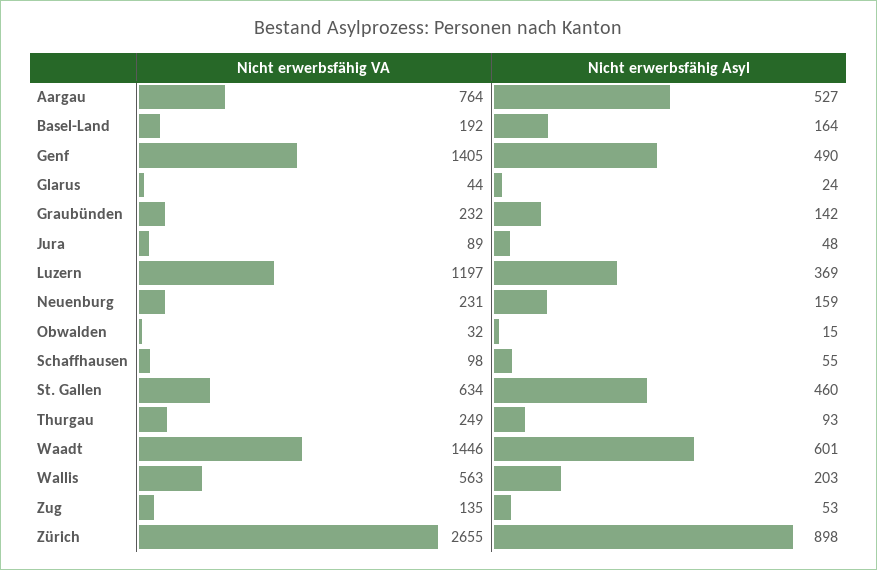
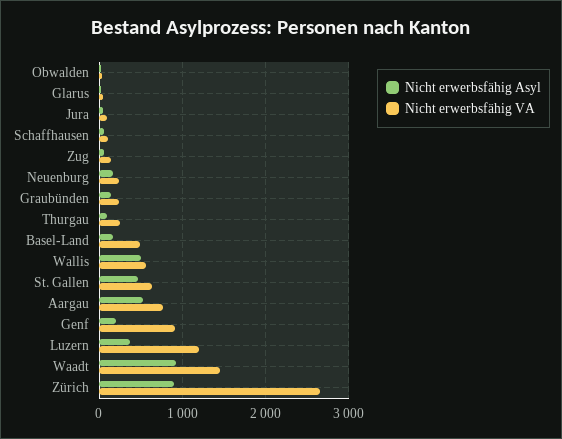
  {
    "Nicht erwerbsfähig VA": {
      "Aargau": 764,
-     "Basel-Land": 192,
+     "Basel-Land": 500,
-     "Genf": 1405,
+     "Genf": 900,
      "Glarus": 44,
      "Graubünden": 232,
      "Jura": 89,
      "Luzern": 1197,
      "Neuenburg": 231,
      "Obwalden": 32,
      "Schaffhausen": 98,
      "St. Gallen": 634,
      "Thurgau": 249,
      "Waadt": 1446,
      "Wallis": 563,
      "Zug": 135,
      "Zürich": 2655
    },
    "Nicht erwerbsfähig Asyl": {
      "Aargau": 527,
      "Basel-Land": 164,
-     "Genf": 490,
+     "Genf": 200,
      "Glarus": 24,
      "Graubünden": 142,
      "Jura": 48,
      "Luzern": 369,
      "Neuenburg": 159,
      "Obwalden": 15,
      "Schaffhausen": 55,
      "St. Gallen": 460,
      "Thurgau": 93,
-     "Waadt": 601,
+     "Waadt": 900,
-     "Wallis": 203,
+     "Wallis": 500,
      "Zug": 53,
      "Zürich": 898
    }
  }

